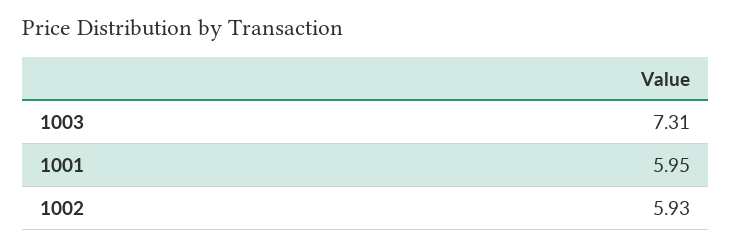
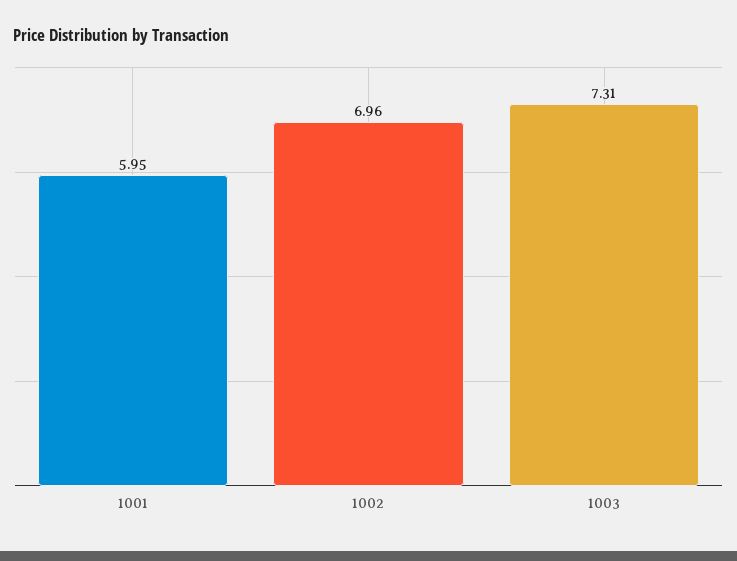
  {
    "1003": 7.31,
    "1001": 5.95,
-   "1002": 5.93
+   "1002": 6.96
  }

